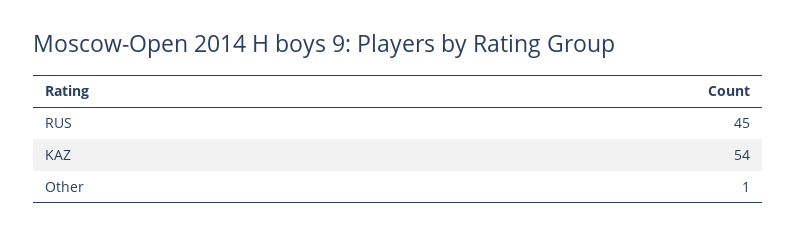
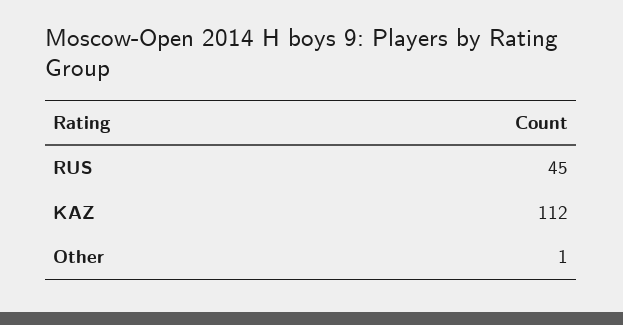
  {
    "RUS": 45,
-   "KAZ": 54,
+   "KAZ": 112,
    "Other": 1
  }

